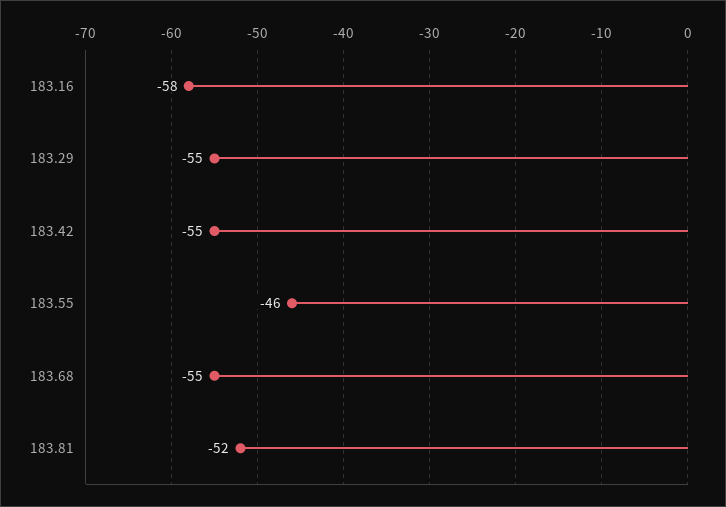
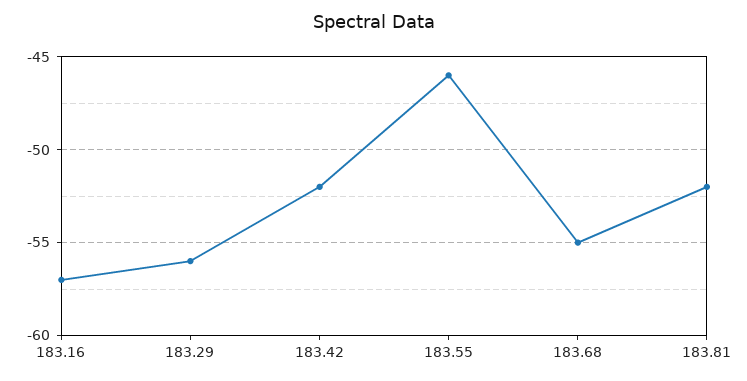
  {
-   "183.16": -58,
+   "183.16": -57,
-   "183.29": -55,
+   "183.29": -56,
-   "183.42": -55,
+   "183.42": -52,
    "183.55": -46,
    "183.68": -55,
    "183.81": -52
  }

